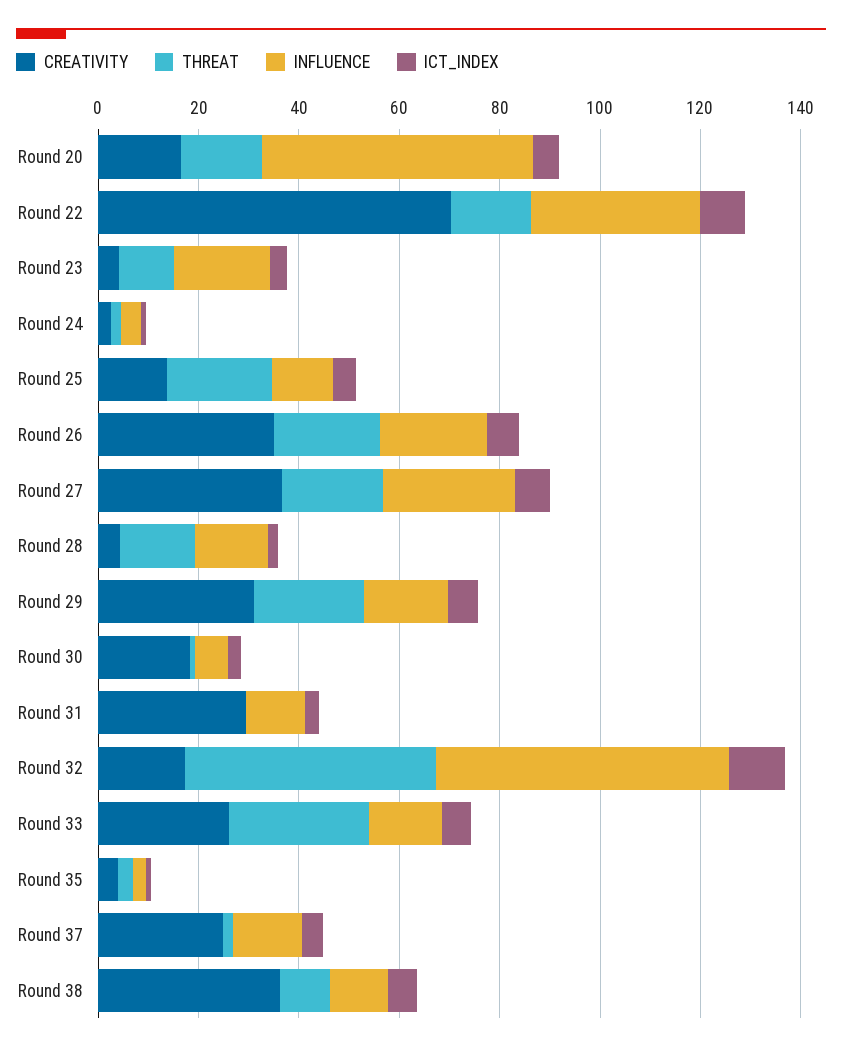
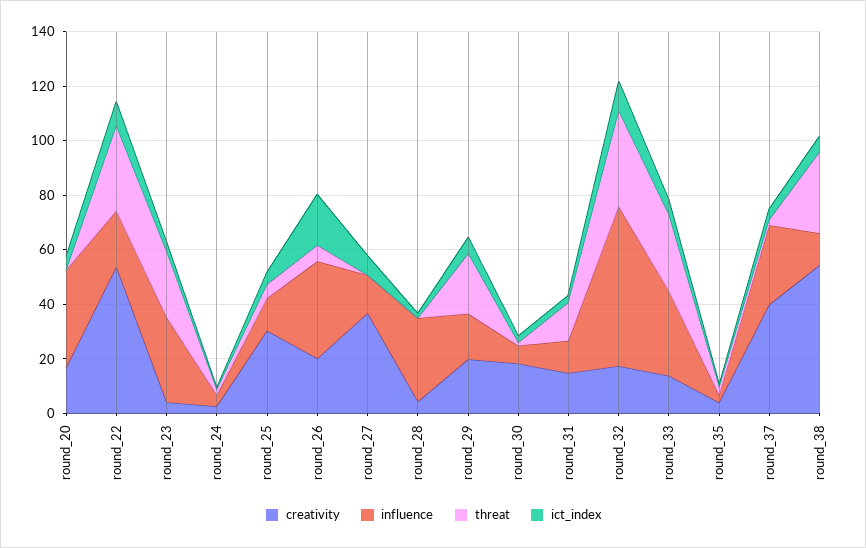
  {
    "CREATIVITY": {
      "Round 20": 15,
-     "Round 22": 70,
+     "Round 22": 55,
      "Round 23": 5,
      "Round 24": 5,
-     "Round 25": 15,
+     "Round 25": 30,
-     "Round 26": 35,
+     "Round 26": 20,
      "Round 27": 35,
      "Round 28": 5,
-     "Round 29": 30,
+     "Round 29": 20,
      "Round 30": 20,
-     "Round 31": 30,
+     "Round 31": 15,
      "Round 32": 15,
-     "Round 33": 25,
+     "Round 33": 15,
      "Round 35": 5,
-     "Round 37": 25,
+     "Round 37": 40,
-     "Round 38": 35
+     "Round 38": 55
    },
    "THREAT": {
-     "Round 20": 15,
+     "Round 20": 0,
-     "Round 22": 15,
+     "Round 22": 30,
-     "Round 23": 10,
+     "Round 23": 25,
      "Round 24": 0,
-     "Round 25": 20,
+     "Round 25": 5,
-     "Round 26": 20,
+     "Round 26": 5,
-     "Round 27": 20,
+     "Round 27": 0,
-     "Round 28": 15,
+     "Round 28": 0,
      "Round 29": 20,
      "Round 30": 0,
-     "Round 31": 0,
+     "Round 31": 15,
-     "Round 32": 50,
+     "Round 32": 35,
      "Round 33": 30,
      "Round 35": 5,
      "Round 37": 0,
-     "Round 38": 10
+     "Round 38": 30
    },
    "INFLUENCE": {
-     "Round 20": 55,
+     "Round 20": 35,
-     "Round 22": 35,
+     "Round 22": 20,
-     "Round 23": 20,
+     "Round 23": 30,
      "Round 24": 5,
      "Round 25": 10,
-     "Round 26": 20,
+     "Round 26": 35,
-     "Round 27": 25,
+     "Round 27": 15,
-     "Round 28": 15,
+     "Round 28": 30,
      "Round 29": 15,
      "Round 30": 5,
      "Round 31": 10,
      "Round 32": 60,
-     "Round 33": 15,
+     "Round 33": 30,
      "Round 35": 5,
-     "Round 37": 15,
+     "Round 37": 30,
      "Round 38": 10
    },
    "ICT_INDEX": {
      "Round 20": 5,
      "Round 22": 10,
      "Round 23": 5,
      "Round 24": 0,
      "Round 25": 5,
-     "Round 26": 5,
+     "Round 26": 20,
      "Round 27": 5,
      "Round 28": 0,
      "Round 29": 5,
      "Round 30": 5,
      "Round 31": 5,
      "Round 32": 10,
      "Round 33": 5,
      "Round 35": 0,
      "Round 37": 5,
      "Round 38": 5
    }
  }

